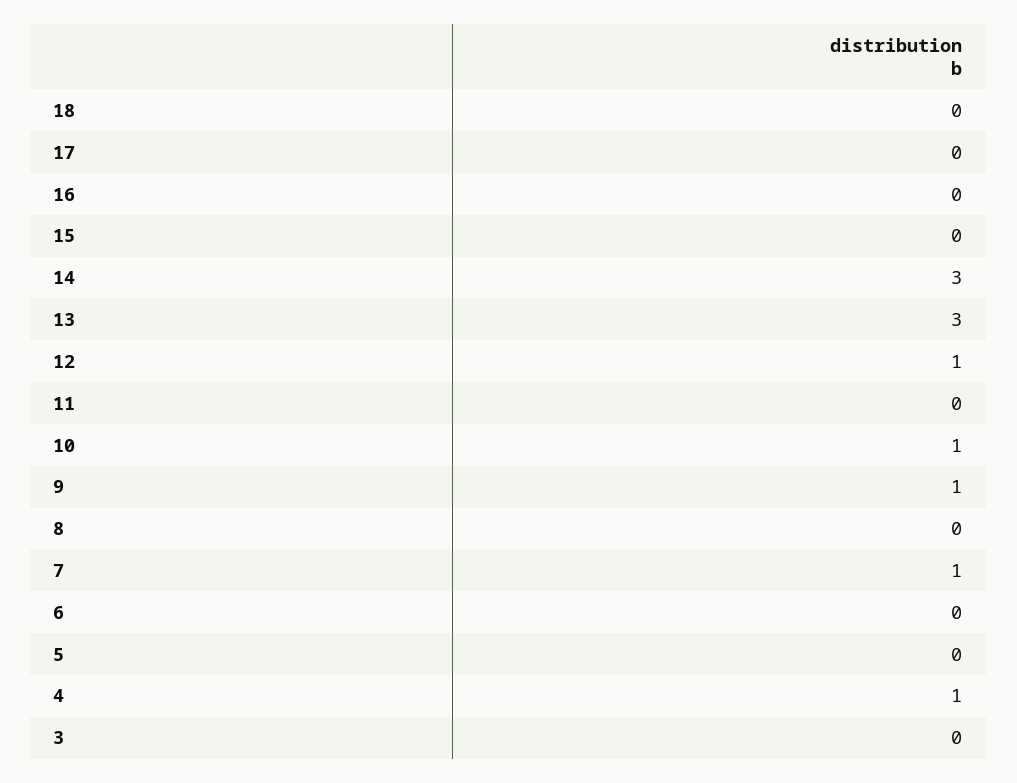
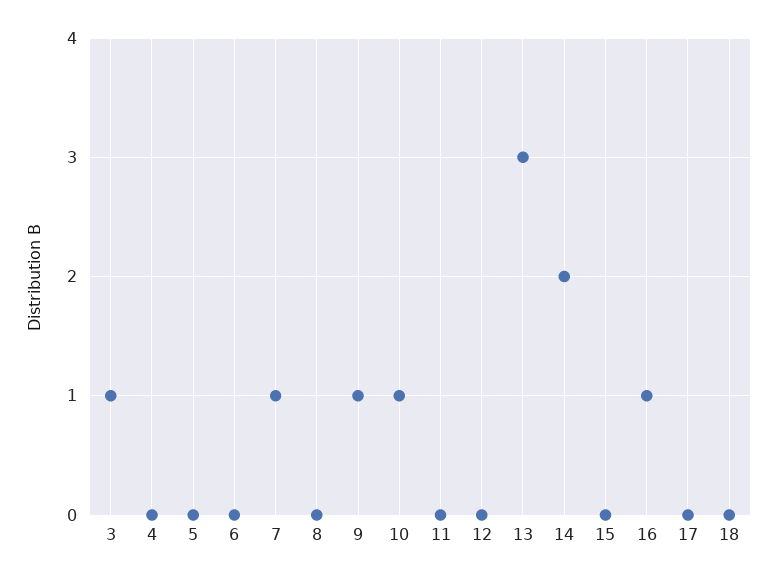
  {
    "18": 0,
    "17": 0,
-   "16": 0,
+   "16": 1,
    "15": 0,
-   "14": 3,
+   "14": 2,
    "13": 3,
-   "12": 1,
+   "12": 0,
    "11": 0,
    "10": 1,
    "9": 1,
    "8": 0,
    "7": 1,
    "6": 0,
    "5": 0,
-   "4": 1,
+   "4": 0,
-   "3": 0
+   "3": 1
  }

